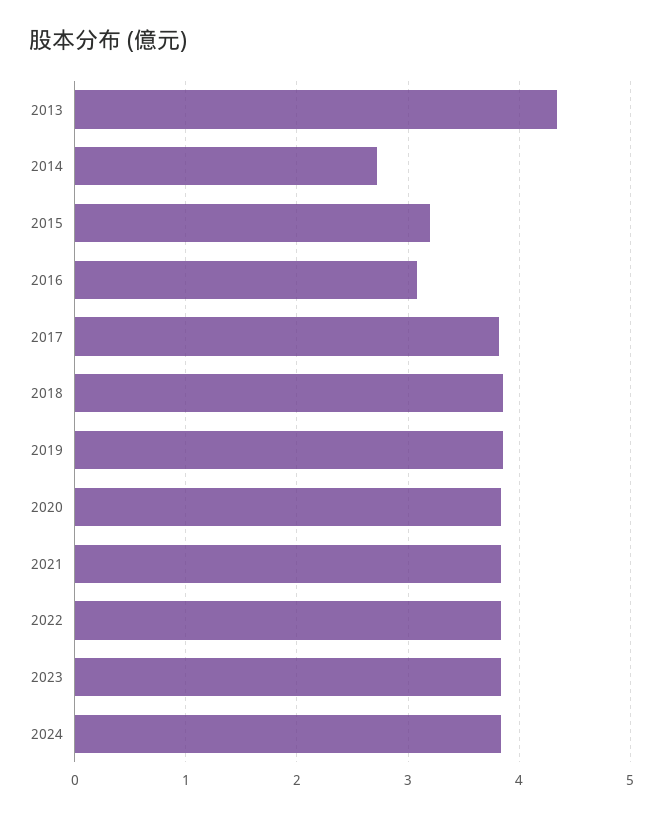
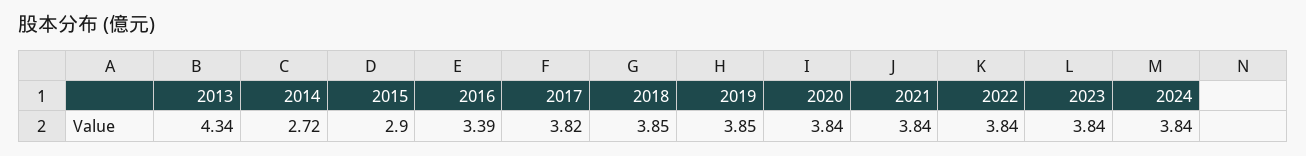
  {
    "2013": 4.34,
    "2014": 2.72,
-   "2015": 3.2,
+   "2015": 2.9,
-   "2016": 3.1,
+   "2016": 3.39,
    "2017": 3.82,
    "2018": 3.85,
    "2019": 3.85,
    "2020": 3.84,
    "2021": 3.84,
    "2022": 3.84,
    "2023": 3.84,
    "2024": 3.84
  }

